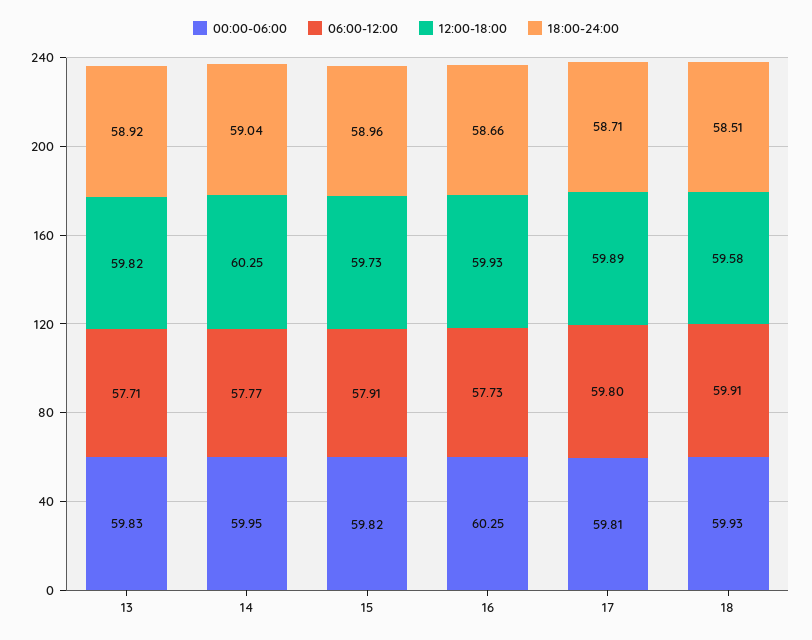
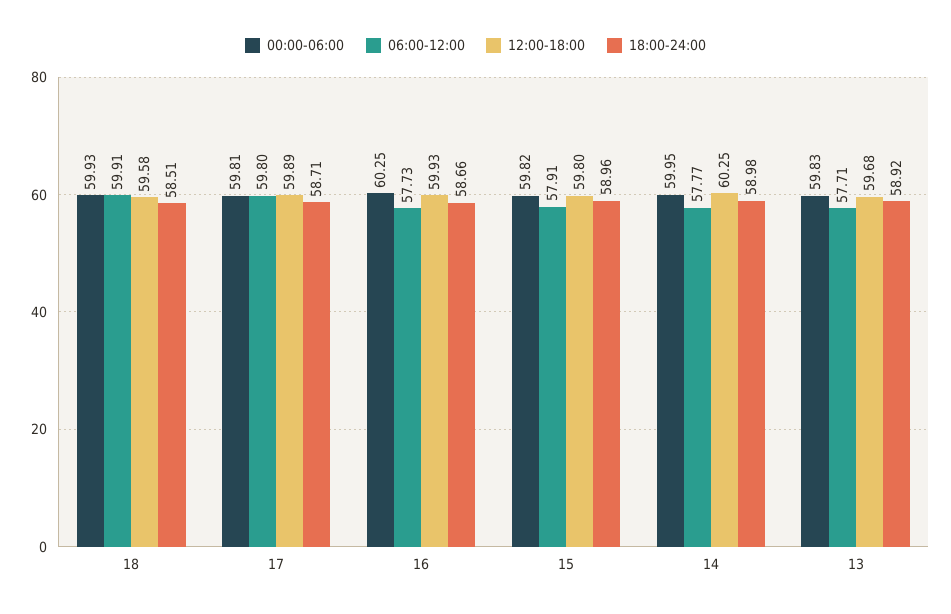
  {
    "00:00-06:00": {
      "13": 59.83,
      "14": 59.95,
      "15": 59.82,
      "16": 60.25,
      "17": 59.81,
      "18": 59.93
    },
    "06:00-12:00": {
      "13": 57.71,
      "14": 57.77,
      "15": 57.91,
      "16": 57.73,
      "17": 59.8,
      "18": 59.91
    },
    "12:00-18:00": {
-     "13": 59.82,
+     "13": 59.68,
      "14": 60.25,
-     "15": 59.73,
+     "15": 59.8,
      "16": 59.93,
      "17": 59.89,
      "18": 59.58
    },
    "18:00-24:00": {
      "13": 58.92,
-     "14": 59.04,
+     "14": 58.98,
      "15": 58.96,
      "16": 58.66,
      "17": 58.71,
      "18": 58.51
    }
  }

